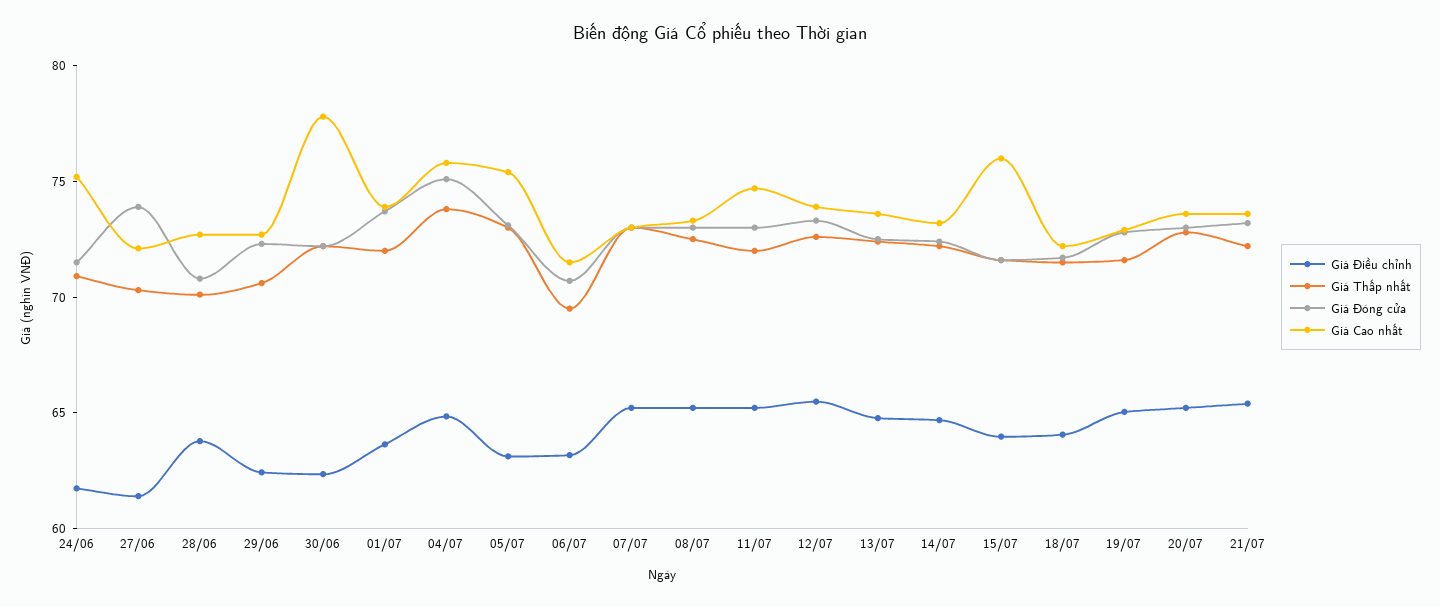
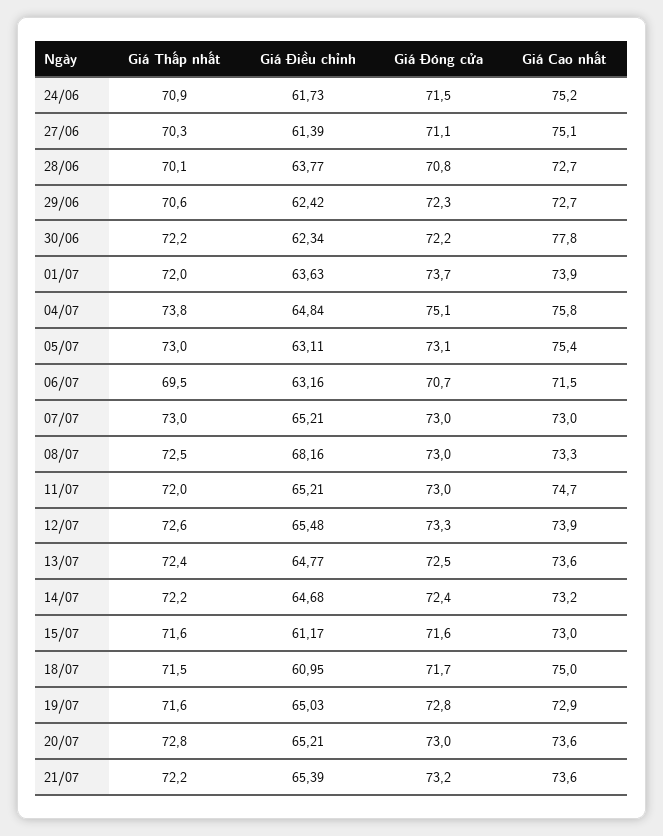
  {
    "Giá Điều chỉnh": {
      "24/06": 61.73,
      "27/06": 61.39,
      "28/06": 63.77,
      "29/06": 62.42,
      "30/06": 62.34,
      "01/07": 63.63,
      "04/07": 64.84,
      "05/07": 63.11,
      "06/07": 63.16,
      "07/07": 65.21,
-     "08/07": 65,
+     "08/07": 68.16,
      "11/07": 65.21,
      "12/07": 65.48,
      "13/07": 64.77,
      "14/07": 64.68,
-     "15/07": 64,
+     "15/07": 61.17,
-     "18/07": 64,
+     "18/07": 60.95,
      "19/07": 65.03,
      "20/07": 65.21,
      "21/07": 65.39
    },
    "Giá Thấp nhất": {
      "24/06": 70.9,
      "27/06": 70.3,
      "28/06": 70.1,
      "29/06": 70.6,
      "30/06": 72.2,
      "01/07": 72,
      "04/07": 73.8,
      "05/07": 73,
      "06/07": 69.5,
      "07/07": 73,
      "08/07": 72.5,
      "11/07": 72,
      "12/07": 72.6,
      "13/07": 72.4,
      "14/07": 72.2,
      "15/07": 71.6,
      "18/07": 71.5,
      "19/07": 71.6,
      "20/07": 72.8,
      "21/07": 72.2
    },
    "Giá Đóng cửa": {
      "24/06": 71.5,
-     "27/06": 74,
+     "27/06": 71.1,
      "28/06": 70.8,
      "29/06": 72.3,
      "30/06": 72.2,
      "01/07": 73.7,
      "04/07": 75.1,
      "05/07": 73.1,
      "06/07": 70.7,
      "07/07": 73,
      "08/07": 73,
      "11/07": 73,
      "12/07": 73.3,
      "13/07": 72.5,
      "14/07": 72.4,
      "15/07": 71.6,
      "18/07": 71.7,
      "19/07": 72.8,
      "20/07": 73,
      "21/07": 73.2
    },
    "Giá Cao nhất": {
      "24/06": 75.2,
-     "27/06": 72,
+     "27/06": 75.1,
      "28/06": 72.7,
      "29/06": 72.7,
      "30/06": 77.8,
      "01/07": 73.9,
      "04/07": 75.8,
      "05/07": 75.4,
      "06/07": 71.5,
      "07/07": 73,
      "08/07": 73.3,
      "11/07": 74.7,
      "12/07": 73.9,
      "13/07": 73.6,
      "14/07": 73.2,
-     "15/07": 76,
+     "15/07": 73,
-     "18/07": 72,
+     "18/07": 75,
      "19/07": 72.9,
      "20/07": 73.6,
      "21/07": 73.6
    }
  }

